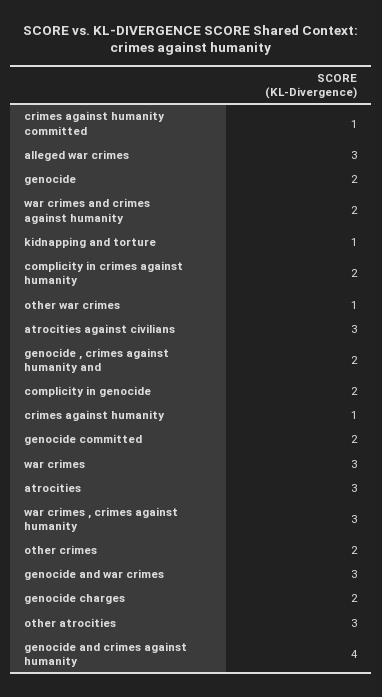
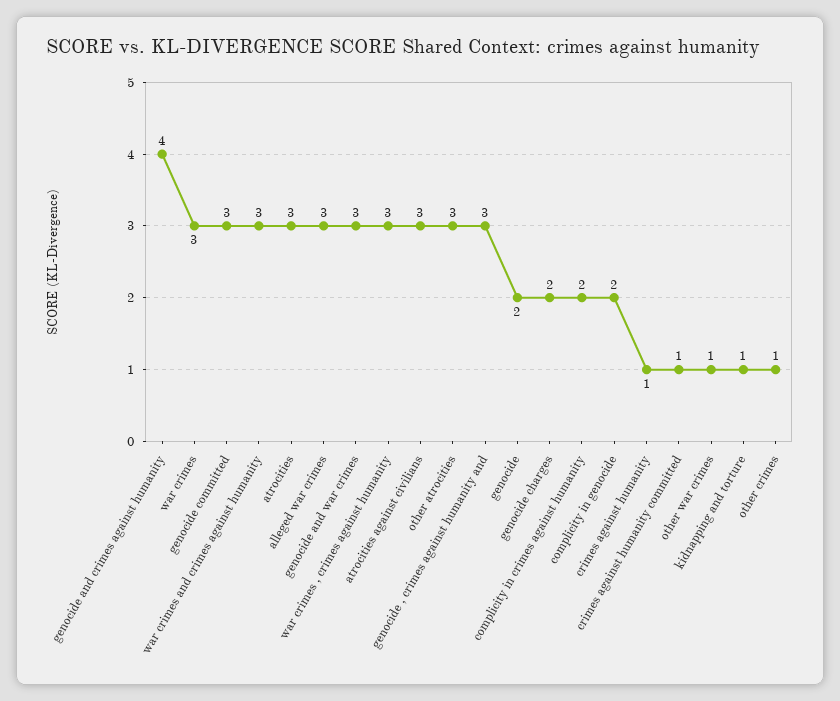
  {
    "crimes against humanity committed": 1,
    "alleged war crimes": 3,
    "genocide": 2,
-   "war crimes and crimes against humanity": 2,
+   "war crimes and crimes against humanity": 3,
    "kidnapping and torture": 1,
    "complicity in crimes against humanity": 2,
    "other war crimes": 1,
    "atrocities against civilians": 3,
-   "genocide , crimes against humanity and": 2,
+   "genocide , crimes against humanity and": 3,
    "complicity in genocide": 2,
    "crimes against humanity": 1,
-   "genocide committed": 2,
+   "genocide committed": 3,
    "war crimes": 3,
    "atrocities": 3,
    "war crimes , crimes against humanity": 3,
-   "other crimes": 2,
+   "other crimes": 1,
    "genocide and war crimes": 3,
    "genocide charges": 2,
    "other atrocities": 3,
    "genocide and crimes against humanity": 4
  }

